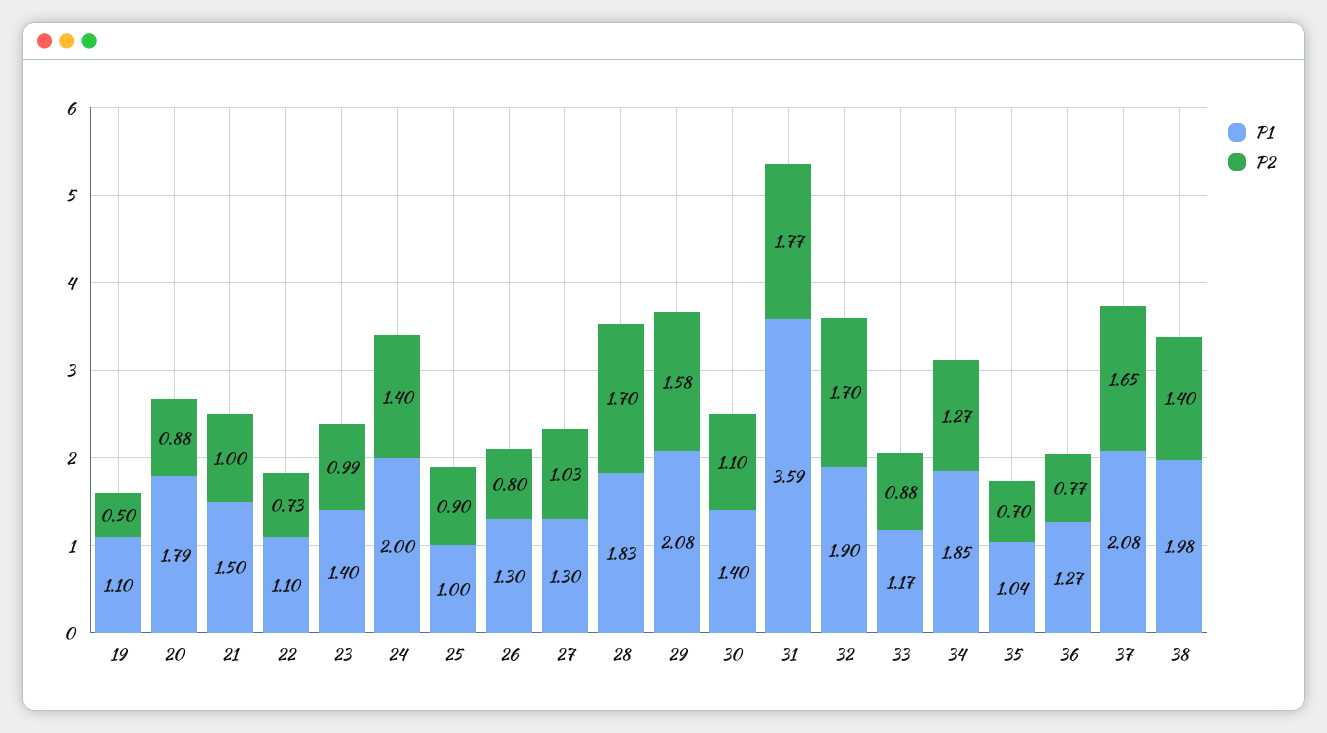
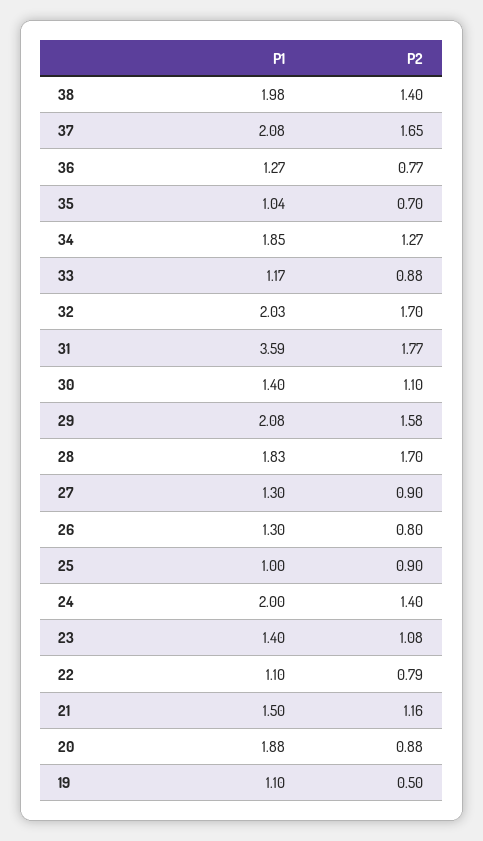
  {
    "P1": {
      "19": 1.1,
-     "20": 1.79,
+     "20": 1.88,
      "21": 1.5,
      "22": 1.1,
      "23": 1.4,
      "24": 2,
      "25": 1,
      "26": 1.3,
      "27": 1.3,
      "28": 1.83,
      "29": 2.08,
      "30": 1.4,
      "31": 3.59,
-     "32": 1.9,
+     "32": 2.03,
      "33": 1.17,
      "34": 1.85,
      "35": 1.04,
      "36": 1.27,
      "37": 2.08,
      "38": 1.98
    },
    "P2": {
      "19": 0.5,
      "20": 0.88,
-     "21": 1,
+     "21": 1.16,
-     "22": 0.73,
+     "22": 0.79,
-     "23": 0.99,
+     "23": 1.08,
      "24": 1.4,
      "25": 0.9,
      "26": 0.8,
-     "27": 1.03,
+     "27": 0.9,
      "28": 1.7,
      "29": 1.58,
      "30": 1.1,
      "31": 1.77,
      "32": 1.7,
      "33": 0.88,
      "34": 1.27,
      "35": 0.7,
      "36": 0.77,
      "37": 1.65,
      "38": 1.4
    }
  }

